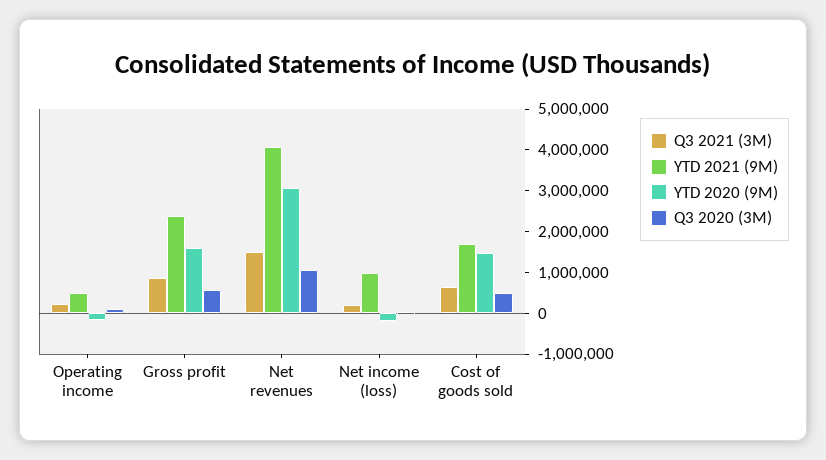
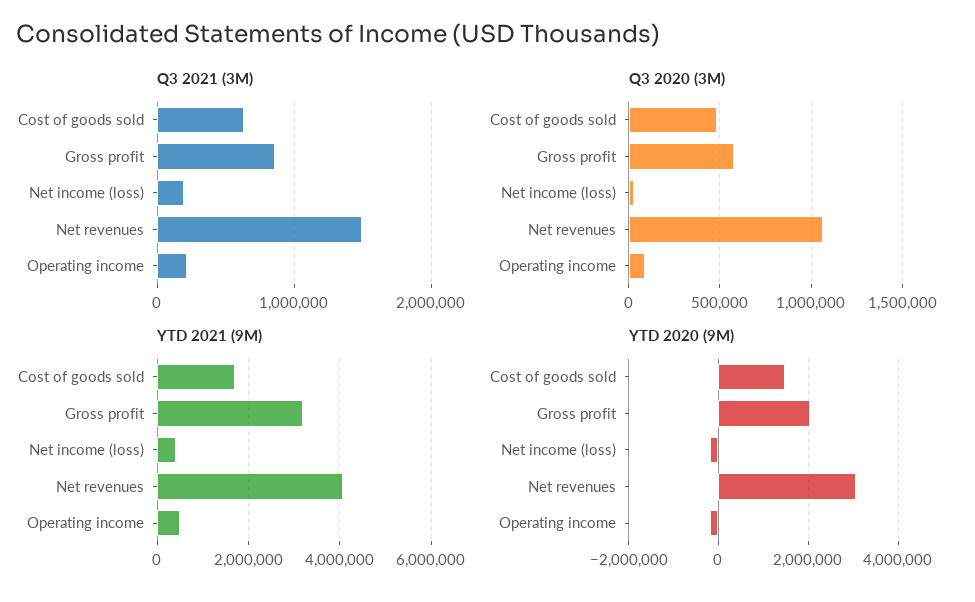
  {
    "Q3 2021 (3M)": {
      "Operating income": 200000,
      "Gross profit": 900000,
      "Net revenues": 1500000,
      "Net income (loss)": 200000,
      "Cost of goods sold": 600000
    },
    "YTD 2021 (9M)": {
      "Operating income": 400000,
-     "Gross profit": 2400000,
+     "Gross profit": 3200000,
      "Net revenues": 4000000,
-     "Net income (loss)": 1000000,
+     "Net income (loss)": 400000,
      "Cost of goods sold": 1800000
    },
    "YTD 2020 (9M)": {
      "Operating income": -200000,
-     "Gross profit": 1600000,
+     "Gross profit": 2000000,
      "Net revenues": 3000000,
      "Net income (loss)": -200000,
      "Cost of goods sold": 1400000
    },
    "Q3 2020 (3M)": {
      "Operating income": 100000,
      "Gross profit": 600000,
      "Net revenues": 1050000,
      "Net income (loss)": 50000,
      "Cost of goods sold": 500000
    }
  }

